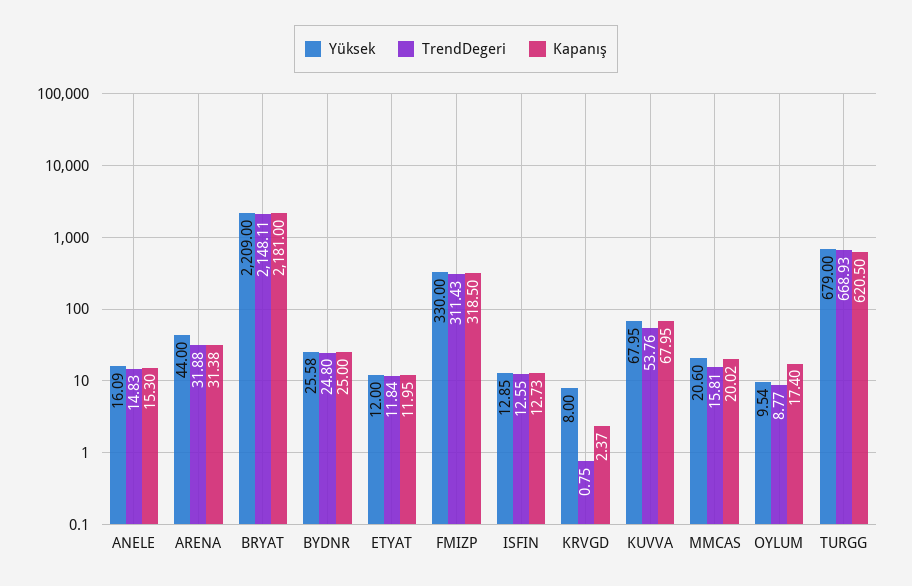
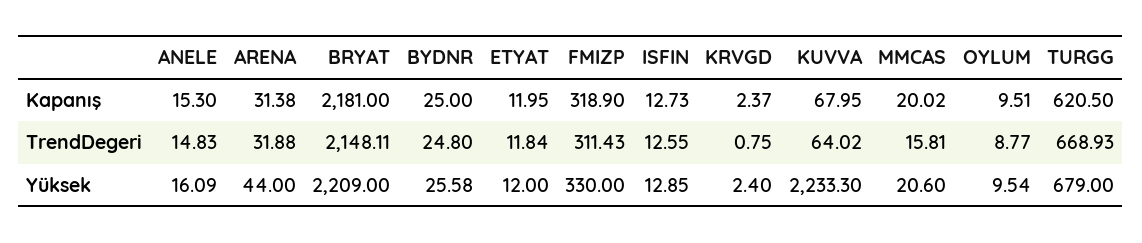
  {
    "Yüksek": {
      "ANELE": 16.09,
      "ARENA": 44,
      "BRYAT": 2209,
      "BYDNR": 25.58,
      "ETYAT": 12,
      "FMIZP": 330,
      "ISFIN": 12.85,
-     "KRVGD": 8,
+     "KRVGD": 2.4,
-     "KUVVA": 67.95,
+     "KUVVA": 2233.3,
      "MMCAS": 20.6,
      "OYLUM": 9.54,
      "TURGG": 679
    },
    "TrendDegeri": {
      "ANELE": 14.83,
      "ARENA": 31.88,
      "BRYAT": 2148.11,
      "BYDNR": 24.8,
      "ETYAT": 11.84,
      "FMIZP": 311.43,
      "ISFIN": 12.55,
      "KRVGD": 0.75,
-     "KUVVA": 53.76,
+     "KUVVA": 64.02,
      "MMCAS": 15.81,
      "OYLUM": 8.77,
      "TURGG": 668.93
    },
    "Kapanış": {
      "ANELE": 15.3,
      "ARENA": 31.38,
      "BRYAT": 2181,
      "BYDNR": 25,
      "ETYAT": 11.95,
-     "FMIZP": 318.5,
+     "FMIZP": 318.9,
      "ISFIN": 12.73,
      "KRVGD": 2.37,
      "KUVVA": 67.95,
      "MMCAS": 20.02,
-     "OYLUM": 17.4,
+     "OYLUM": 9.51,
      "TURGG": 620.5
    }
  }

